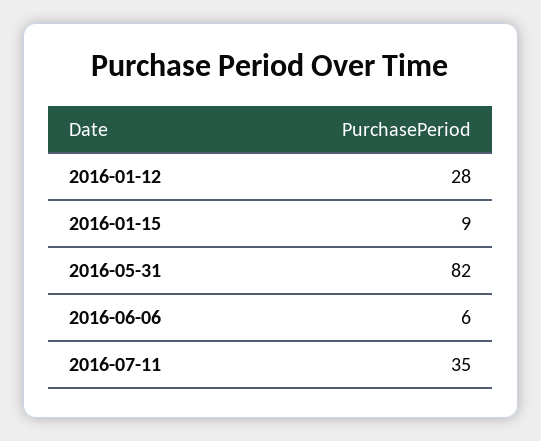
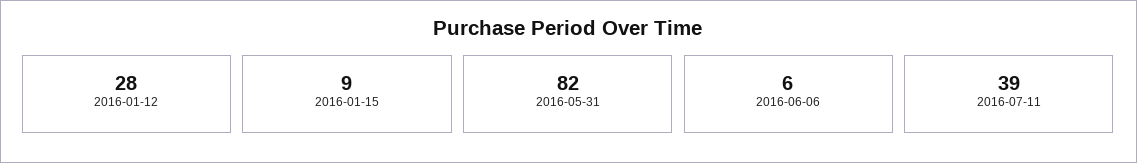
  {
    "2016-01-12": 28,
    "2016-01-15": 9,
    "2016-05-31": 82,
    "2016-06-06": 6,
-   "2016-07-11": 35
+   "2016-07-11": 39
  }

